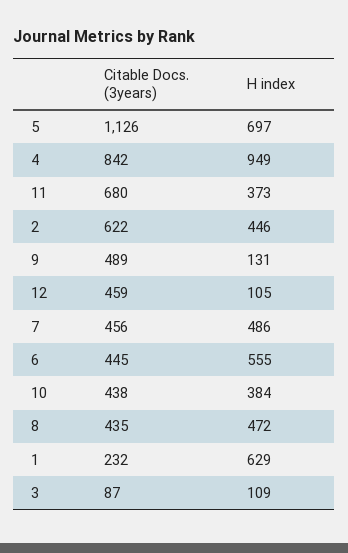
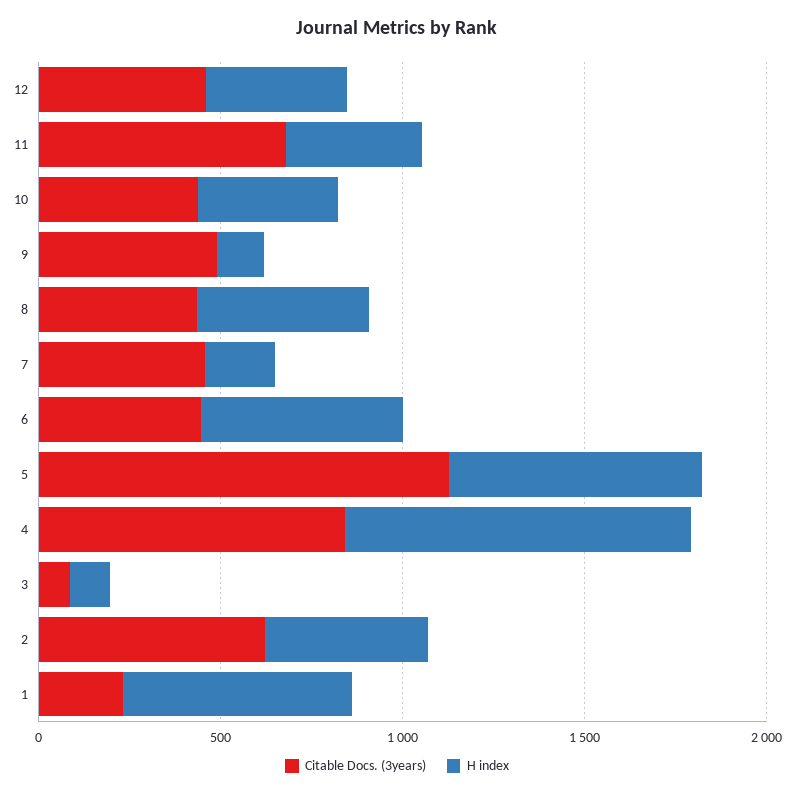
  {
    "Citable Docs. (3years)": {
      "5": 1126,
      "4": 842,
      "11": 680,
      "2": 622,
      "9": 489,
      "12": 459,
      "7": 456,
      "6": 445,
      "10": 438,
      "8": 435,
      "1": 232,
      "3": 87
    },
    "H index": {
      "5": 697,
      "4": 949,
      "11": 373,
      "2": 446,
      "9": 131,
-     "12": 105,
+     "12": 400,
-     "7": 486,
+     "7": 200,
      "6": 555,
      "10": 384,
      "8": 472,
      "1": 629,
      "3": 109
    }
  }

